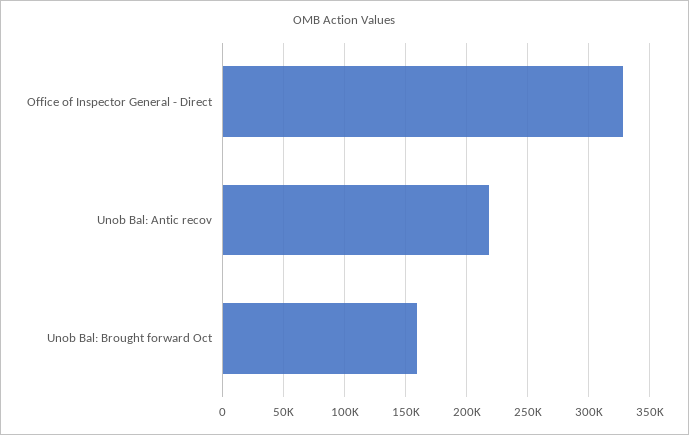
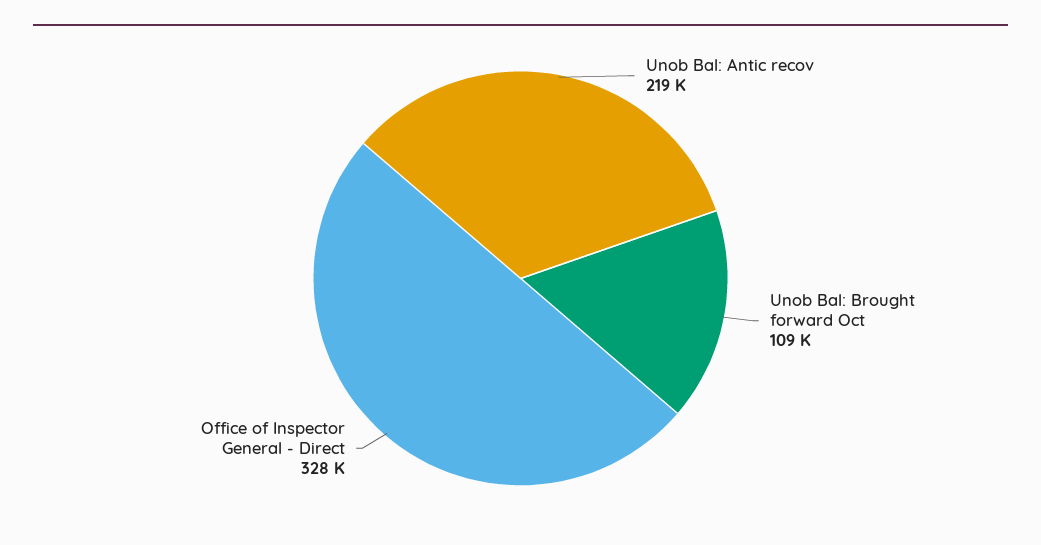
  {
    "Office of Inspector General - Direct": 328000,
    "Unob Bal: Antic recov": 219000,
-   "Unob Bal: Brought forward Oct": 160000
+   "Unob Bal: Brought forward Oct": 109000
  }

